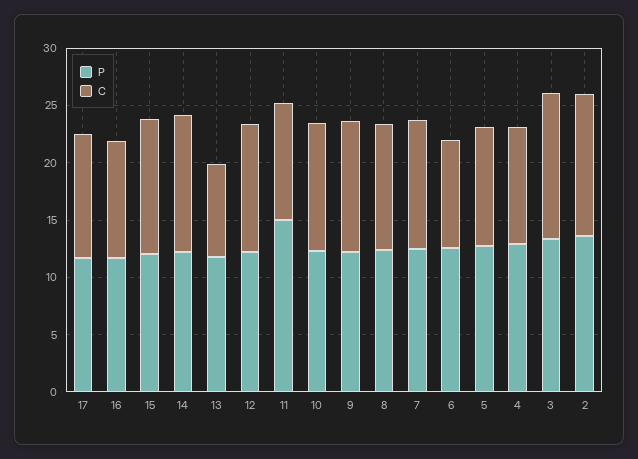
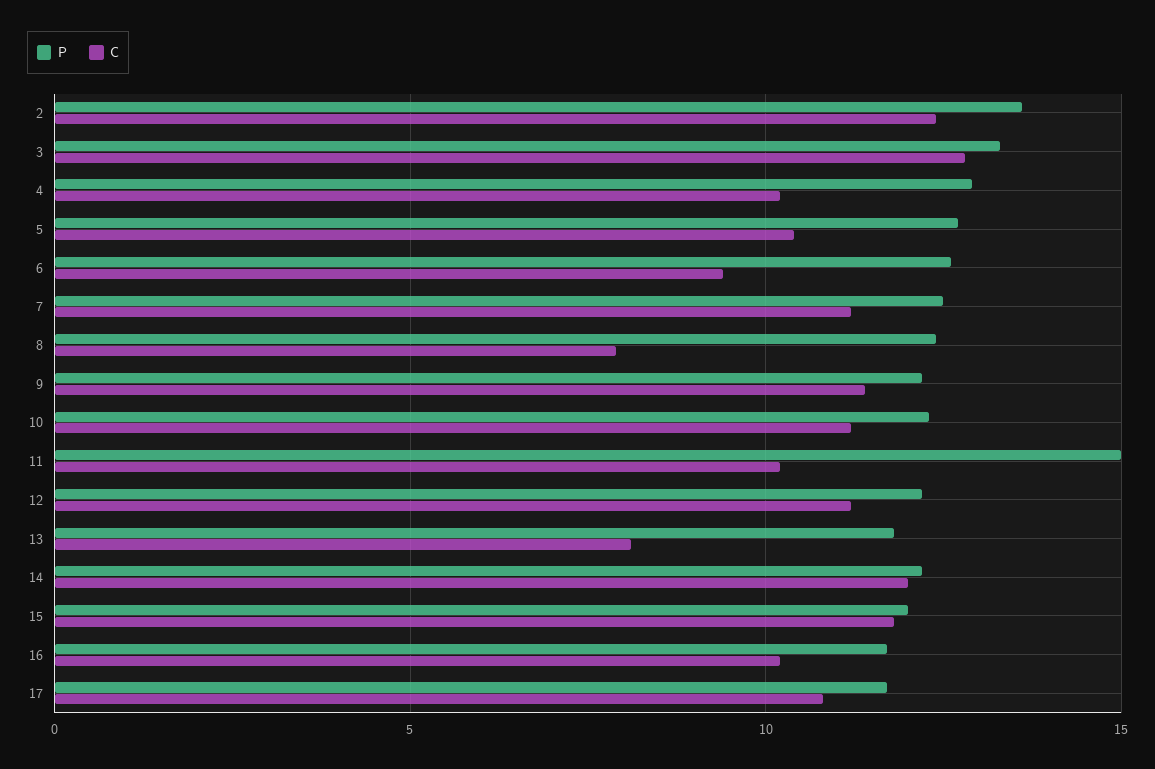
  {
    "P": {
      "17": 11.5,
      "16": 11.5,
      "15": 12,
      "14": 12,
      "13": 12,
      "12": 12,
      "11": 15,
      "10": 12.5,
      "9": 12,
      "8": 12.5,
      "7": 12.5,
      "6": 12.5,
      "5": 12.5,
      "4": 13,
      "3": 13.5,
      "2": 13.5
    },
    "C": {
      "17": 11,
      "16": 10,
      "15": 12,
      "14": 12,
      "13": 8,
      "12": 11,
      "11": 10,
      "10": 11,
      "9": 11.5,
-     "8": 11,
+     "8": 8,
      "7": 11,
      "6": 9.5,
      "5": 10.5,
      "4": 10,
      "3": 13,
      "2": 12.5
    }
  }

